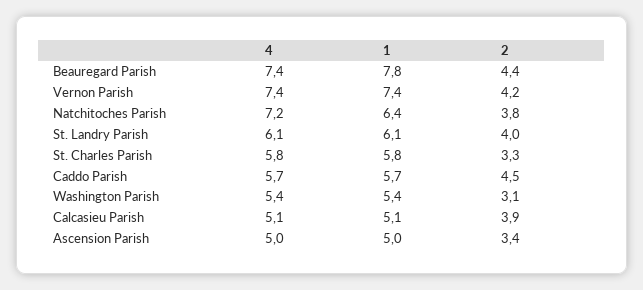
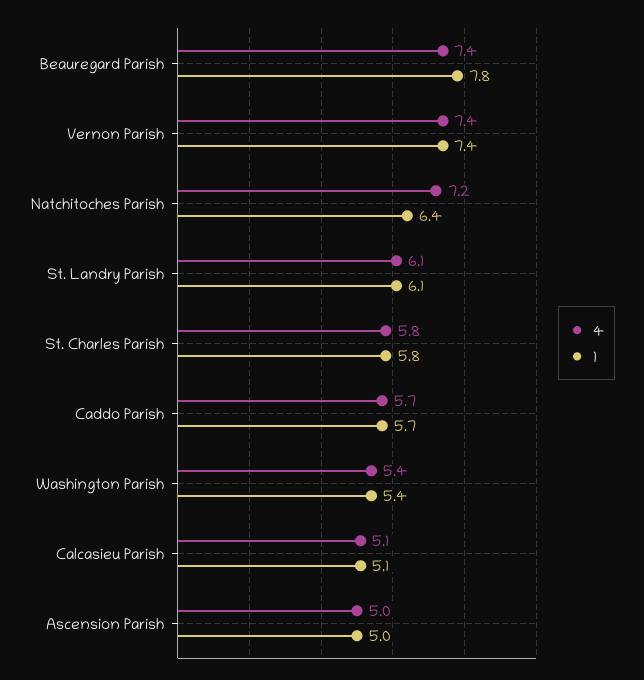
  {
    "4": {
      "Beauregard Parish": 7.4,
      "Vernon Parish": 7.4,
      "Natchitoches Parish": 7.2,
      "St. Landry Parish": 6.1,
      "St. Charles Parish": 5.8,
      "Caddo Parish": 5.7,
      "Washington Parish": 5.4,
      "Calcasieu Parish": 5.1,
      "Ascension Parish": 5
    },
    "1": {
      "Beauregard Parish": 7.8,
      "Vernon Parish": 7.4,
      "Natchitoches Parish": 6.4,
      "St. Landry Parish": 6.1,
      "St. Charles Parish": 5.8,
      "Caddo Parish": 5.7,
      "Washington Parish": 5.4,
      "Calcasieu Parish": 5.1,
      "Ascension Parish": 5
-   },
+   }
-   "2": {
-     "Beauregard Parish": 4.4,
-     "Vernon Parish": 4.2,
-     "Natchitoches Parish": 3.8,
-     "St. Landry Parish": 4,
-     "St. Charles Parish": 3.3,
-     "Caddo Parish": 4.5,
-     "Washington Parish": 3.1,
-     "Calcasieu Parish": 3.9,
-     "Ascension Parish": 3.4
-   }
  }

